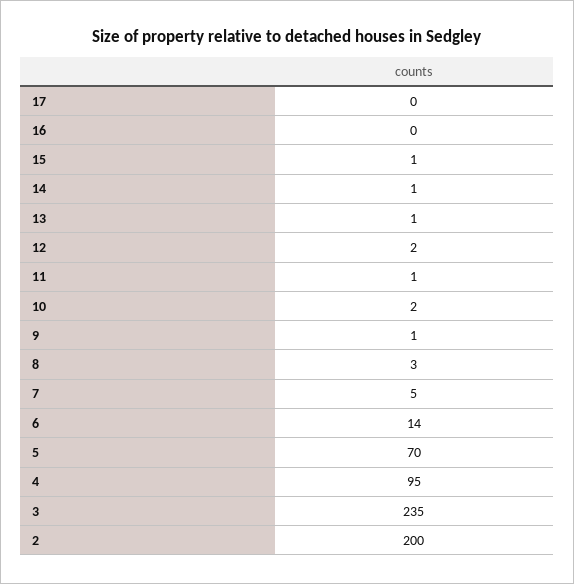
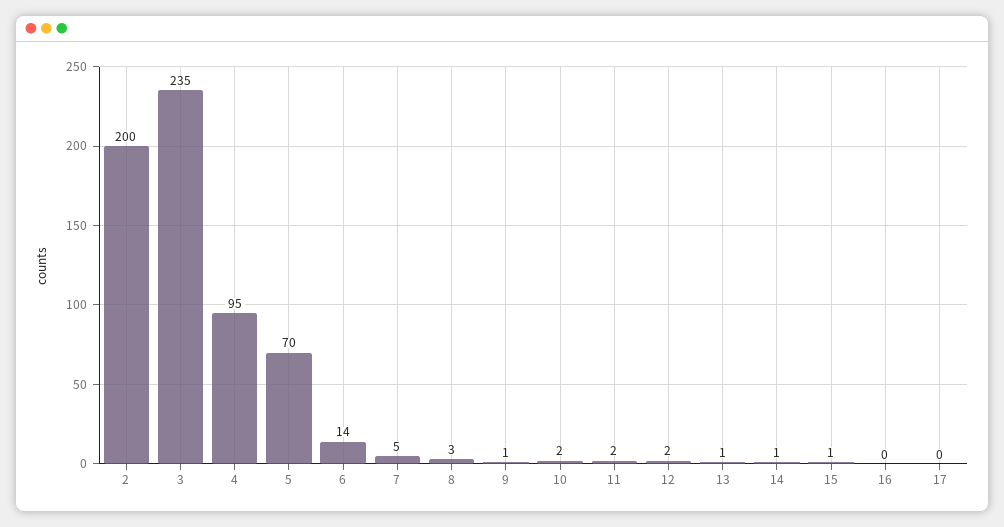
  {
    "17": 0,
    "16": 0,
    "15": 1,
    "14": 1,
    "13": 1,
    "12": 2,
-   "11": 1,
+   "11": 2,
    "10": 2,
    "9": 1,
    "8": 3,
    "7": 5,
    "6": 14,
    "5": 70,
    "4": 95,
    "3": 235,
    "2": 200
  }

